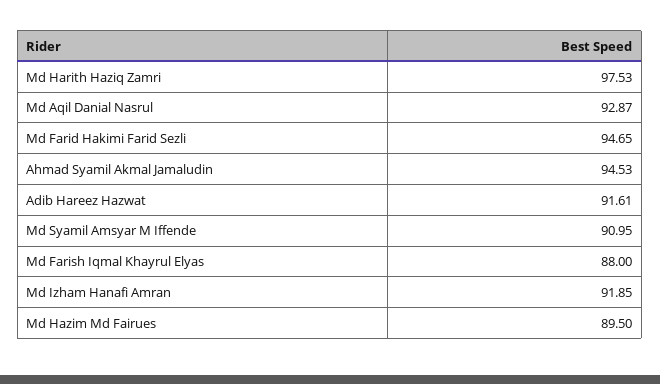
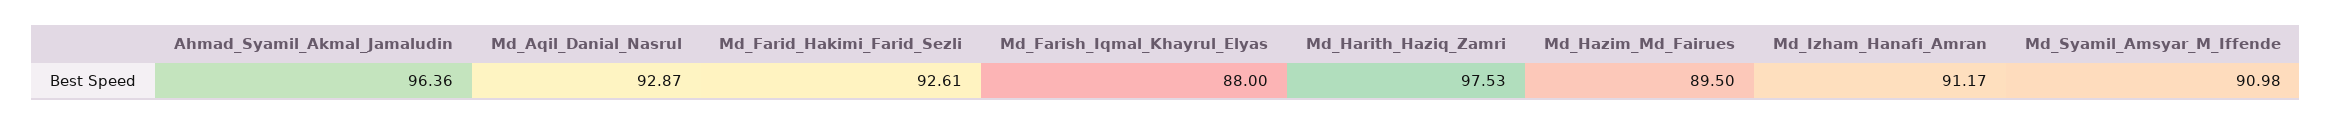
  {
    "Md Harith Haziq Zamri": 97.53,
    "Md Aqil Danial Nasrul": 92.87,
-   "Md Farid Hakimi Farid Sezli": 94.65,
+   "Md Farid Hakimi Farid Sezli": 92.61,
-   "Ahmad Syamil Akmal Jamaludin": 94.53,
+   "Ahmad Syamil Akmal Jamaludin": 96.36,
-   "Adib Hareez Hazwat": 91.61,
-   "Md Syamil Amsyar M Iffende": 90.95,
+   "Md Syamil Amsyar M Iffende": 90.98,
    "Md Farish Iqmal Khayrul Elyas": 88,
-   "Md Izham Hanafi Amran": 91.85,
+   "Md Izham Hanafi Amran": 91.17,
    "Md Hazim Md Fairues": 89.5
  }

